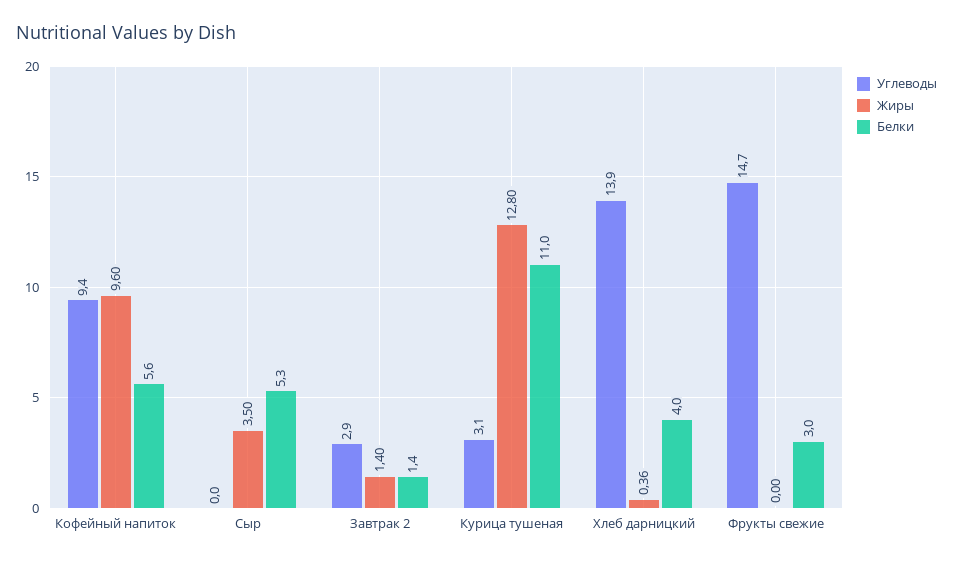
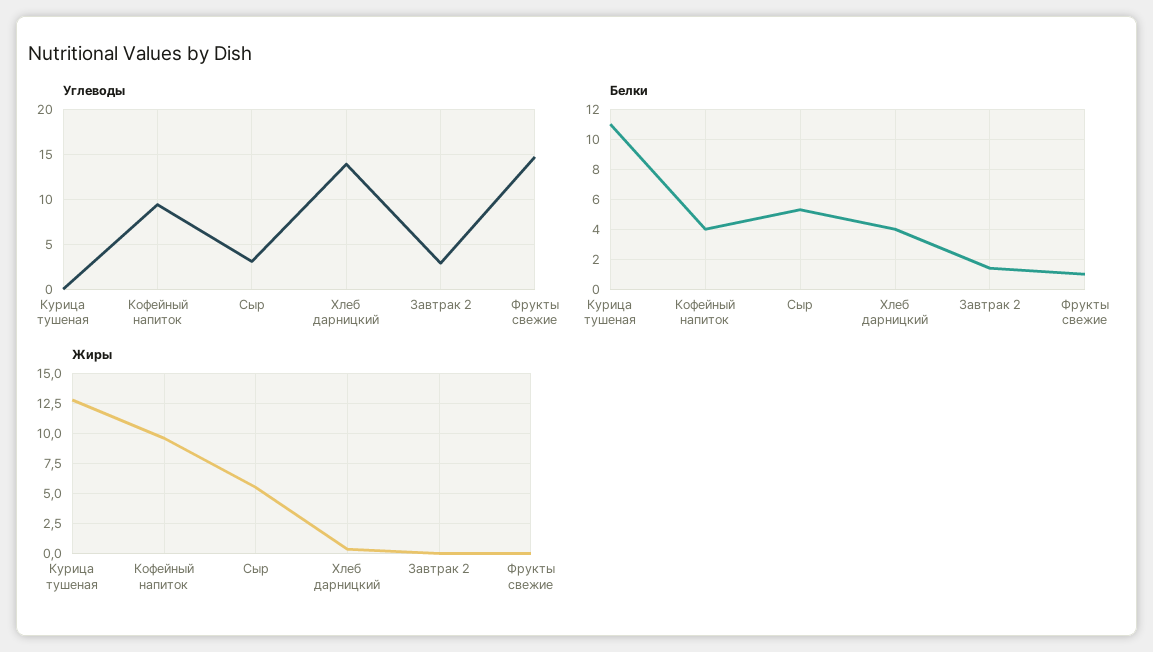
  {
    "Углеводы": {
      "Кофейный напиток": 9.4,
-     "Сыр": 0,
+     "Сыр": 3,
      "Завтрак 2": 2.9,
-     "Курица тушеная": 3.1,
+     "Курица тушеная": 0,
      "Хлеб дарницкий": 13.9,
      "Фрукты свежие": 14.7
    },
    "Жиры": {
      "Кофейный напиток": 9.6,
-     "Сыр": 3.5,
+     "Сыр": 5.5,
-     "Завтрак 2": 1.4,
+     "Завтрак 2": 0,
      "Курица тушеная": 12.8,
      "Хлеб дарницкий": 0.36,
      "Фрукты свежие": 0
    },
    "Белки": {
-     "Кофейный напиток": 5.6,
+     "Кофейный напиток": 4,
      "Сыр": 5.3,
      "Завтрак 2": 1.4,
      "Курица тушеная": 11,
      "Хлеб дарницкий": 4,
-     "Фрукты свежие": 3
+     "Фрукты свежие": 1
    }
  }

